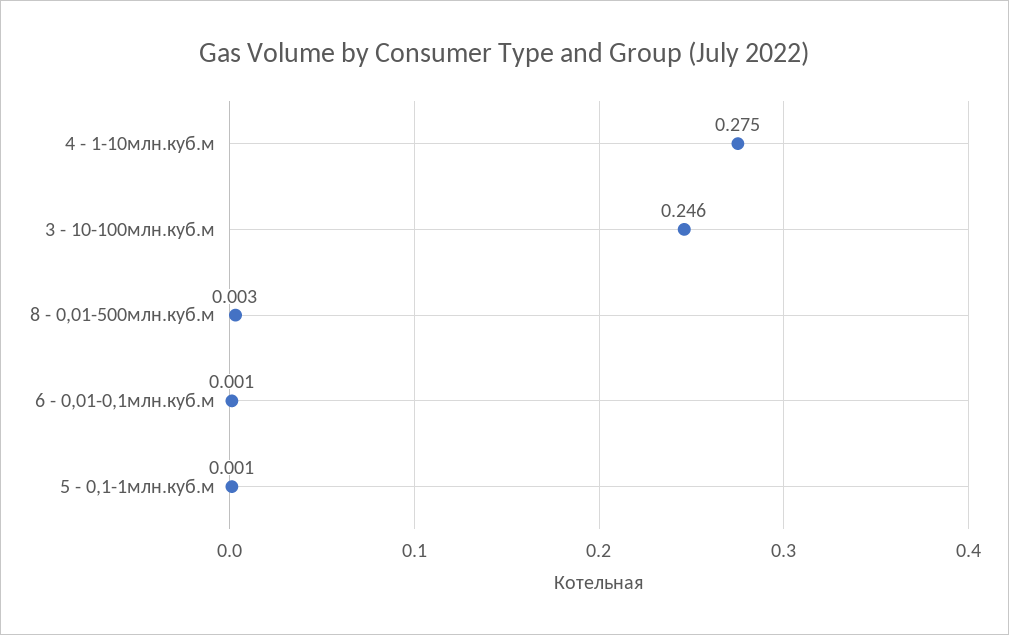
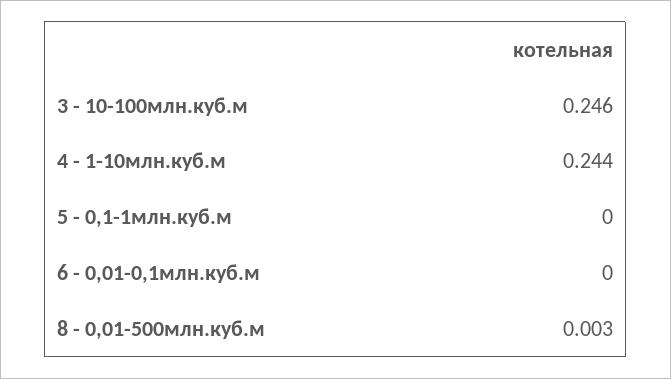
  {
-   "4 - 1-10млн.куб.м": 0.275,
+   "4 - 1-10млн.куб.м": 0.244,
    "3 - 10-100млн.куб.м": 0.246,
    "8 - 0,01-500млн.куб.м": 0.003,
-   "6 - 0,01-0,1млн.куб.м": 0.001,
+   "6 - 0,01-0,1млн.куб.м": 0,
-   "5 - 0,1-1млн.куб.м": 0.001
+   "5 - 0,1-1млн.куб.м": 0
  }

